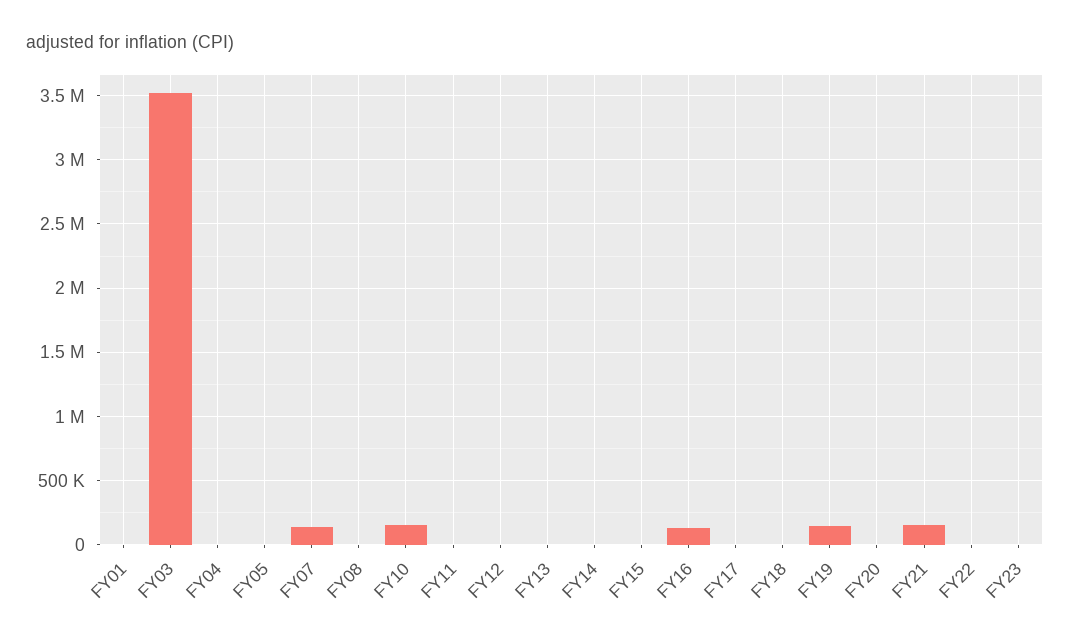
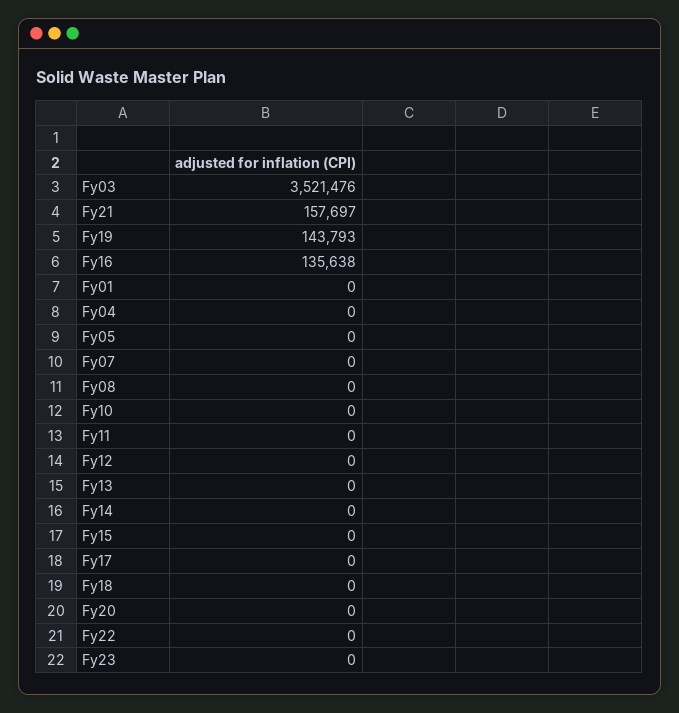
  {
    "FY01": 0,
    "FY03": 3521476,
    "FY04": 0,
    "FY05": 0,
-   "FY07": 150000,
+   "FY07": 0,
    "FY08": 0,
-   "FY10": 150000,
+   "FY10": 0,
    "FY11": 0,
    "FY12": 0,
    "FY13": 0,
    "FY14": 0,
    "FY15": 0,
    "FY16": 135638,
    "FY17": 0,
    "FY18": 0,
    "FY19": 143793,
    "FY20": 0,
    "FY21": 157697,
    "FY22": 0,
    "FY23": 0
  }

